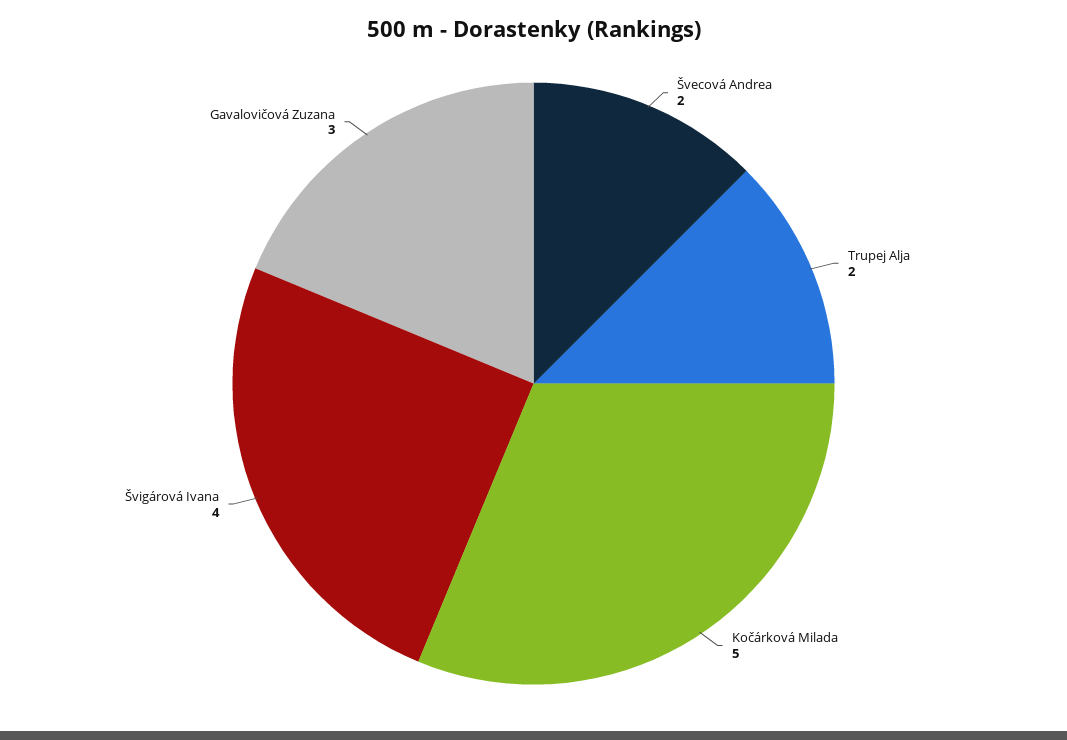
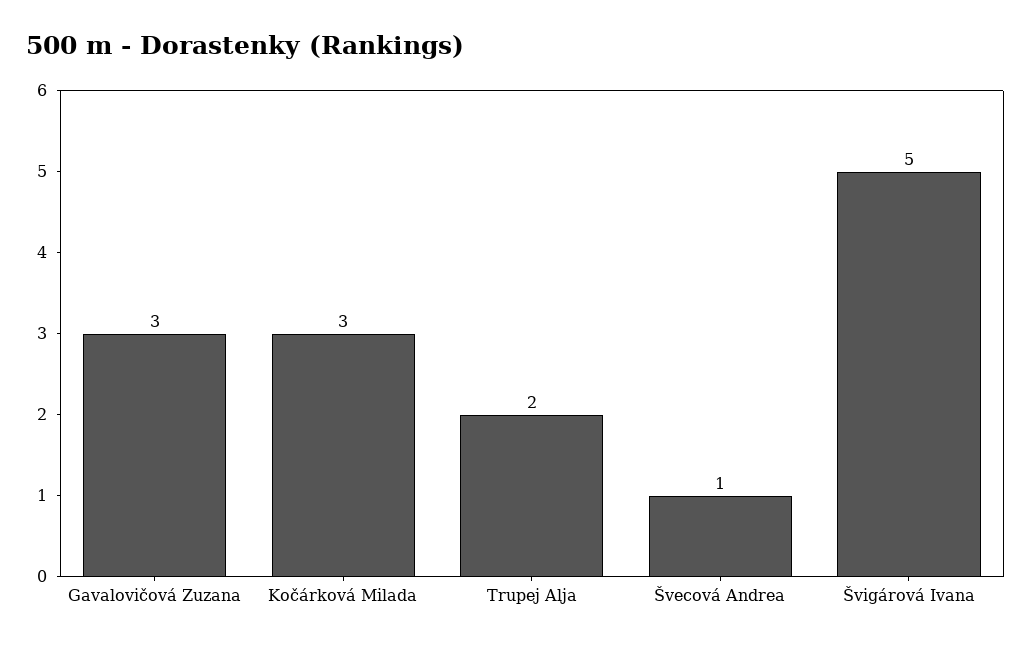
  {
-   "Švecová Andrea": 2,
+   "Švecová Andrea": 1,
    "Trupej Alja": 2,
-   "Kočárková Milada": 5,
+   "Kočárková Milada": 3,
-   "Švigárová Ivana": 4,
+   "Švigárová Ivana": 5,
    "Gavalovičová Zuzana": 3
  }

